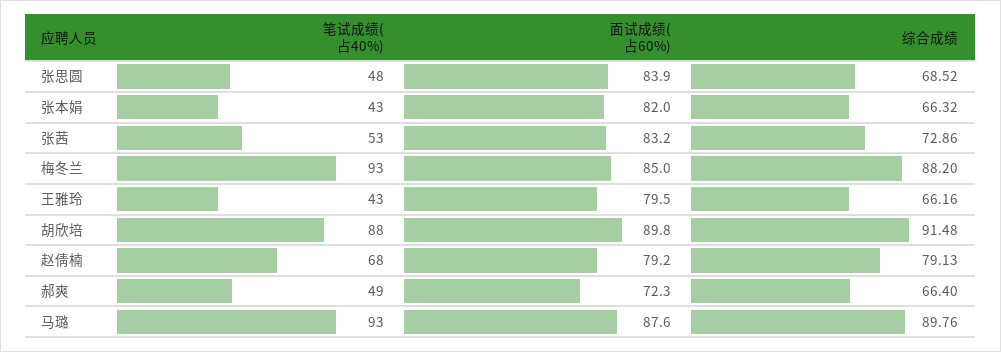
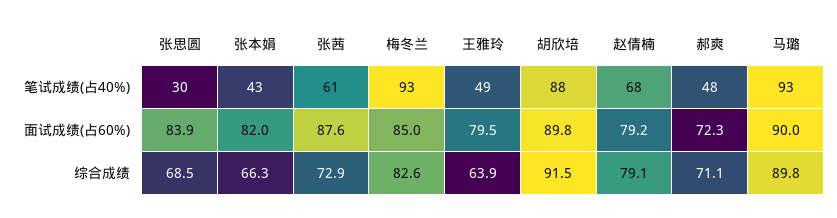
  {
    "笔试成绩(占40%)": {
-     "张思圆": 48,
+     "张思圆": 30,
      "张本娟": 43,
-     "张茜": 53,
+     "张茜": 61,
      "梅冬兰": 93,
-     "王雅玲": 43,
+     "王雅玲": 49,
      "胡欣培": 88,
      "赵倩楠": 68,
-     "郝爽": 49,
+     "郝爽": 48,
      "马璐": 93
    },
    "面试成绩(占60%)": {
      "张思圆": 83.9,
      "张本娟": 82,
-     "张茜": 83.2,
+     "张茜": 87.6,
      "梅冬兰": 85,
      "王雅玲": 79.5,
      "胡欣培": 89.8,
      "赵倩楠": 79.2,
      "郝爽": 72.3,
-     "马璐": 87.6
+     "马璐": 90
    },
    "综合成绩": {
      "张思圆": 68.52,
      "张本娟": 66.32,
      "张茜": 72.86,
-     "梅冬兰": 88.2,
+     "梅冬兰": 82.6,
-     "王雅玲": 66.16,
+     "王雅玲": 63.9,
      "胡欣培": 91.48,
      "赵倩楠": 79.13,
-     "郝爽": 66.4,
+     "郝爽": 71.1,
      "马璐": 89.76
    }
  }

